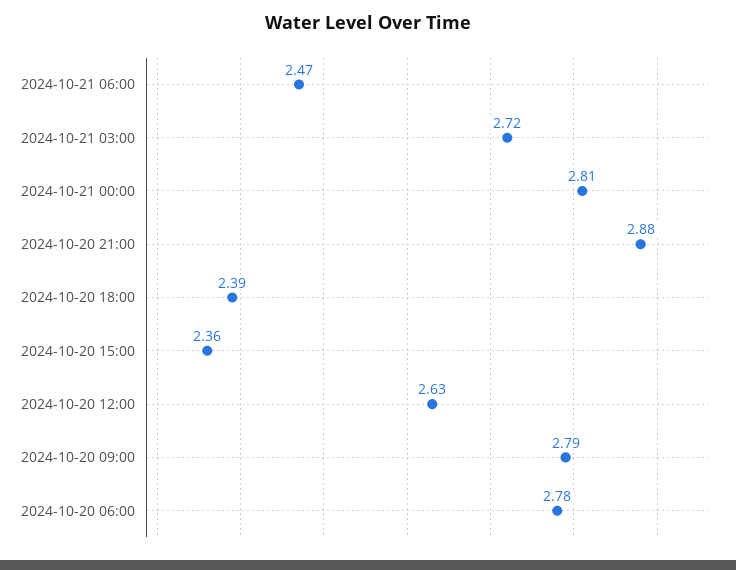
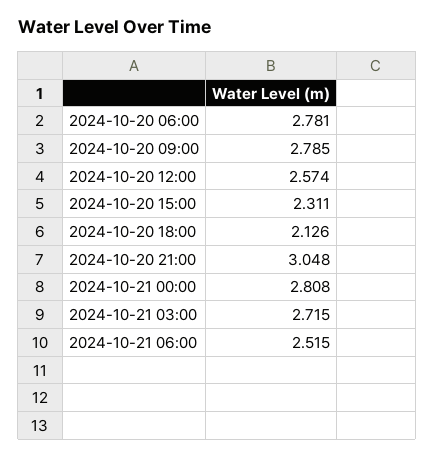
  {
-   "2024-10-21 06:00": 2.47,
+   "2024-10-21 06:00": 2.515,
    "2024-10-21 03:00": 2.715,
    "2024-10-21 00:00": 2.808,
-   "2024-10-20 21:00": 2.88,
+   "2024-10-20 21:00": 3.048,
-   "2024-10-20 18:00": 2.39,
+   "2024-10-20 18:00": 2.126,
-   "2024-10-20 15:00": 2.36,
+   "2024-10-20 15:00": 2.311,
-   "2024-10-20 12:00": 2.63,
+   "2024-10-20 12:00": 2.574,
    "2024-10-20 09:00": 2.785,
    "2024-10-20 06:00": 2.781
  }

